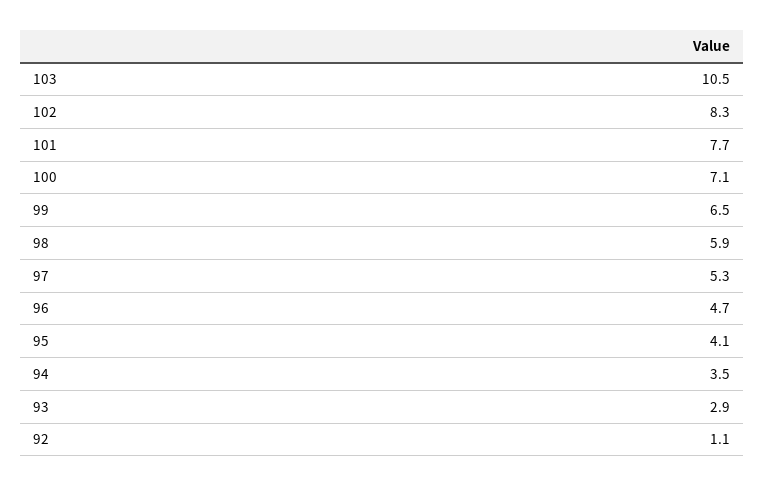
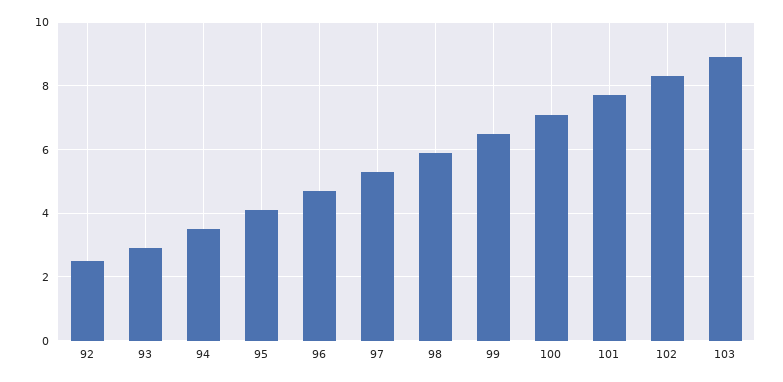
  {
-   "103": 10.5,
+   "103": 9,
    "102": 8.3,
    "101": 7.7,
    "100": 7.1,
    "99": 6.5,
    "98": 5.9,
    "97": 5.3,
    "96": 4.7,
    "95": 4.1,
    "94": 3.5,
    "93": 2.9,
-   "92": 1.1
+   "92": 2.5
  }

